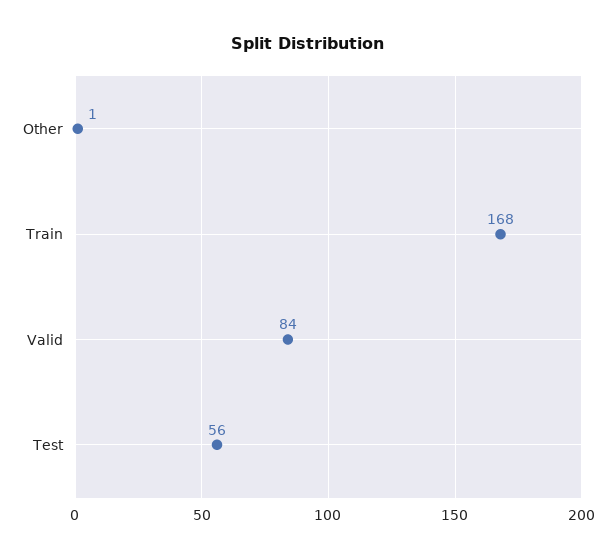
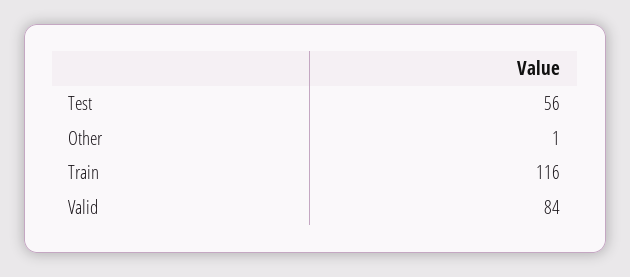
  {
    "Other": 1,
-   "Train": 168,
+   "Train": 116,
    "Valid": 84,
    "Test": 56
  }

